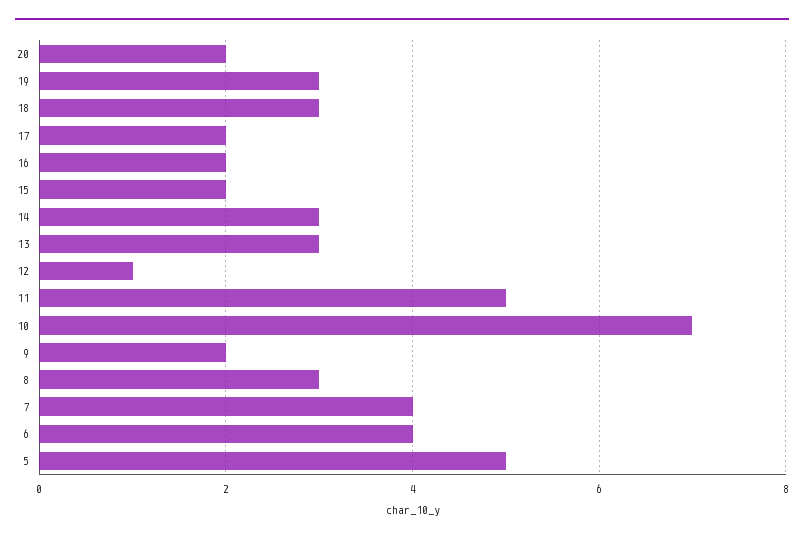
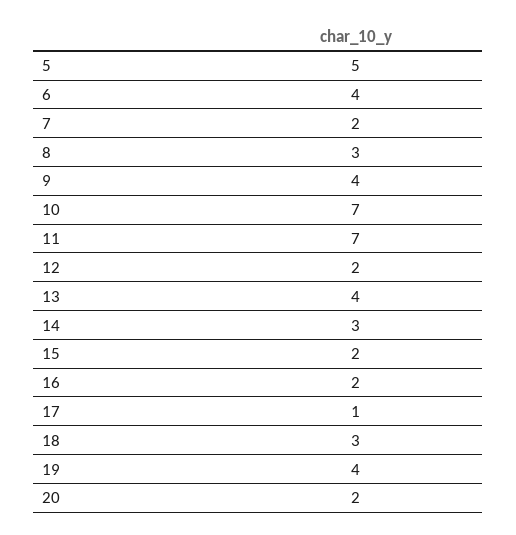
  {
    "20": 2,
-   "19": 3,
+   "19": 4,
    "18": 3,
-   "17": 2,
+   "17": 1,
    "16": 2,
    "15": 2,
    "14": 3,
-   "13": 3,
+   "13": 4,
-   "12": 1,
+   "12": 2,
-   "11": 5,
+   "11": 7,
    "10": 7,
-   "9": 2,
+   "9": 4,
    "8": 3,
-   "7": 4,
+   "7": 2,
    "6": 4,
    "5": 5
  }

